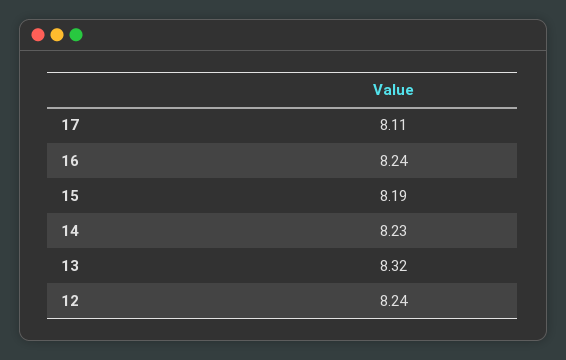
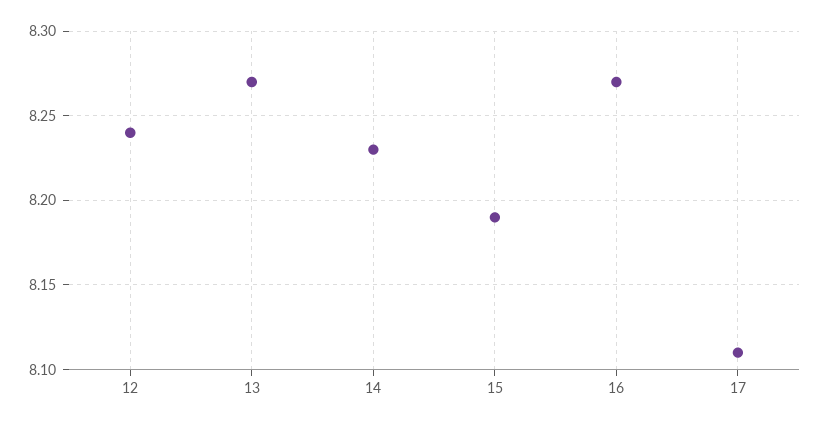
  {
    "17": 8.11,
-   "16": 8.24,
+   "16": 8.27,
    "15": 8.19,
    "14": 8.23,
-   "13": 8.32,
+   "13": 8.27,
    "12": 8.24
  }

